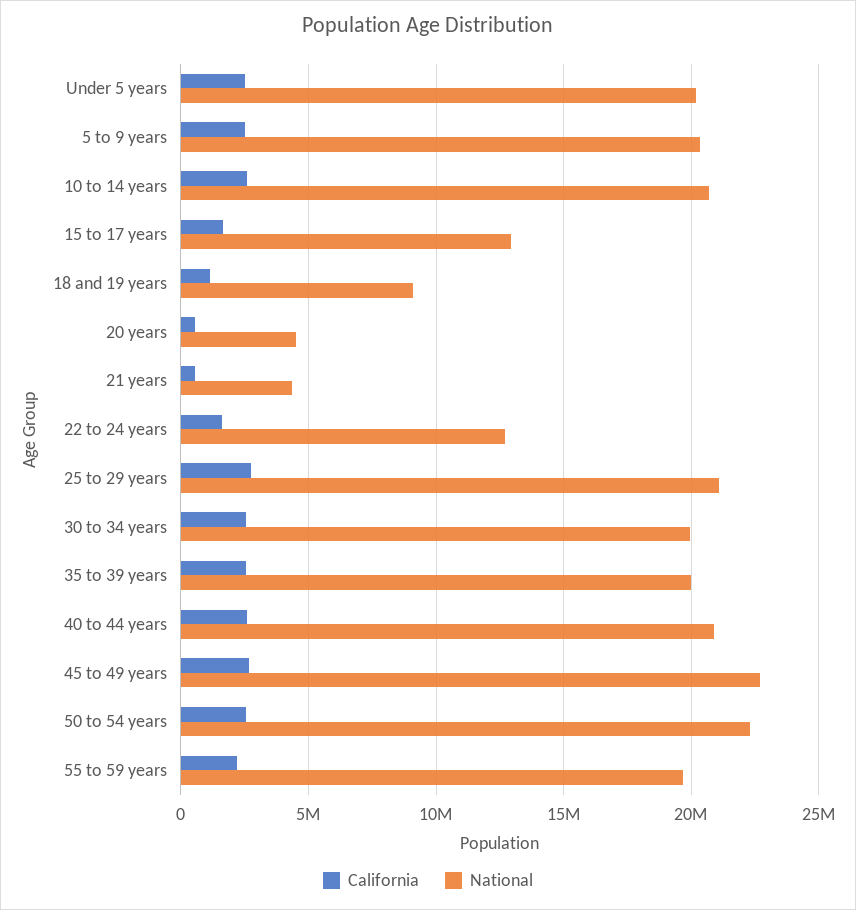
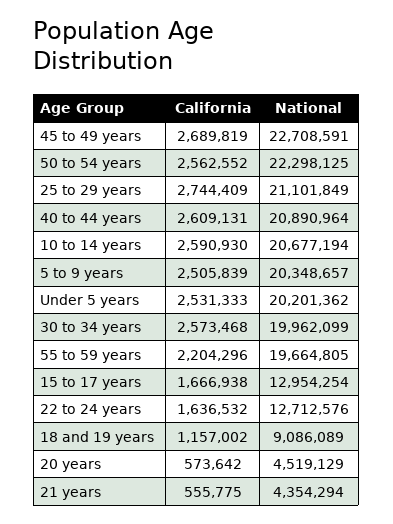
  {
    "California": {
      "Under 5 years": 2531333,
      "5 to 9 years": 2505839,
      "10 to 14 years": 2590930,
      "15 to 17 years": 1666938,
      "18 and 19 years": 1157002,
      "20 years": 573642,
      "21 years": 555775,
      "22 to 24 years": 1636532,
      "25 to 29 years": 2744409,
      "30 to 34 years": 2573468,
-     "35 to 39 years": 2500000,
      "40 to 44 years": 2609131,
      "45 to 49 years": 2689819,
      "50 to 54 years": 2562552,
      "55 to 59 years": 2204296
    },
    "National": {
      "Under 5 years": 20201362,
      "5 to 9 years": 20348657,
      "10 to 14 years": 20677194,
      "15 to 17 years": 12954254,
      "18 and 19 years": 9086089,
      "20 years": 4519129,
      "21 years": 4354294,
      "22 to 24 years": 12712576,
      "25 to 29 years": 21101849,
      "30 to 34 years": 19962099,
-     "35 to 39 years": 20000000,
      "40 to 44 years": 20890964,
      "45 to 49 years": 22708591,
      "50 to 54 years": 22298125,
      "55 to 59 years": 19664805
    }
  }

